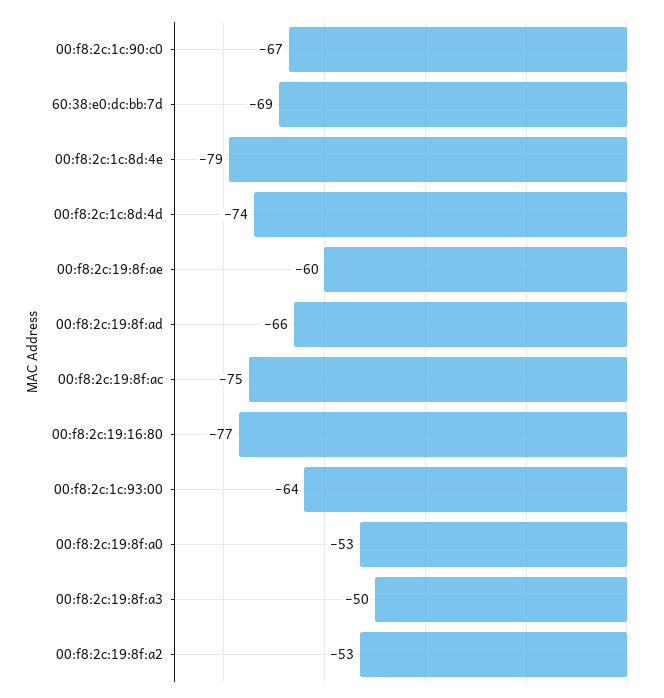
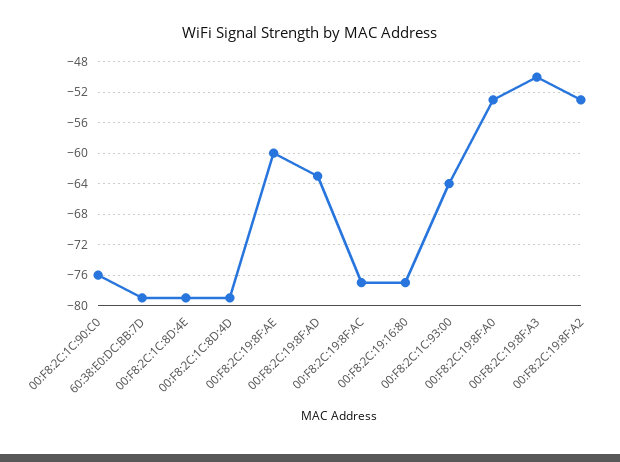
  {
-   "00:f8:2c:1c:90:c0": -67,
+   "00:f8:2c:1c:90:c0": -76,
-   "60:38:e0:dc:bb:7d": -69,
+   "60:38:e0:dc:bb:7d": -79,
    "00:f8:2c:1c:8d:4e": -79,
-   "00:f8:2c:1c:8d:4d": -74,
+   "00:f8:2c:1c:8d:4d": -79,
    "00:f8:2c:19:8f:ae": -60,
-   "00:f8:2c:19:8f:ad": -66,
+   "00:f8:2c:19:8f:ad": -63,
-   "00:f8:2c:19:8f:ac": -75,
+   "00:f8:2c:19:8f:ac": -77,
    "00:f8:2c:19:16:80": -77,
    "00:f8:2c:1c:93:00": -64,
    "00:f8:2c:19:8f:a0": -53,
    "00:f8:2c:19:8f:a3": -50,
    "00:f8:2c:19:8f:a2": -53
  }

